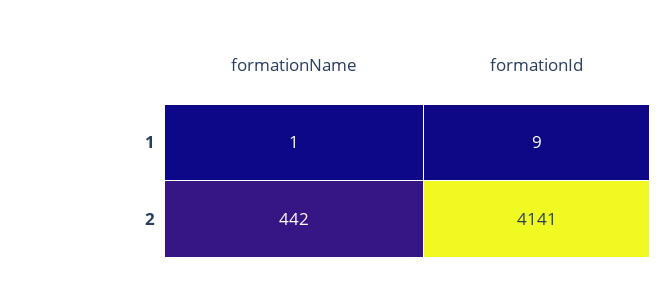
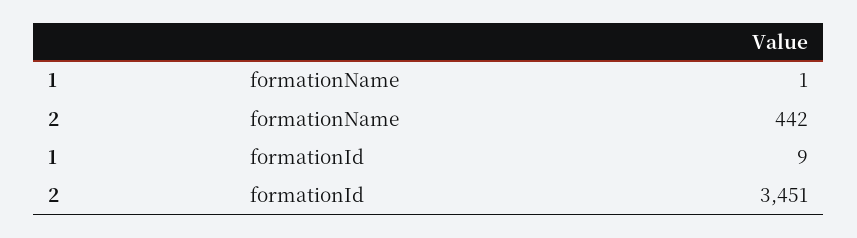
  {
    "formationName": {
      "1": 1,
      "2": 442
    },
    "formationId": {
      "1": 9,
-     "2": 4141
+     "2": 3451
    }
  }

